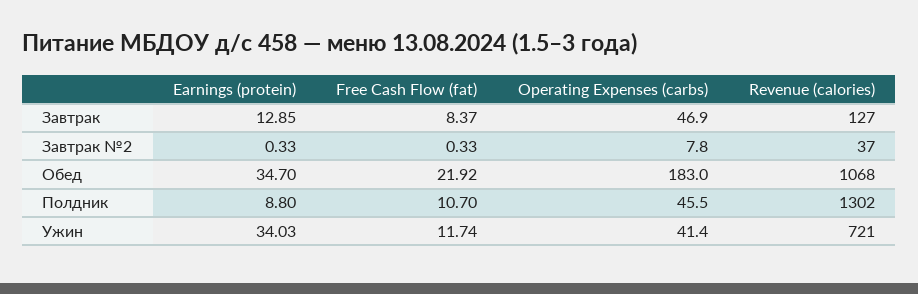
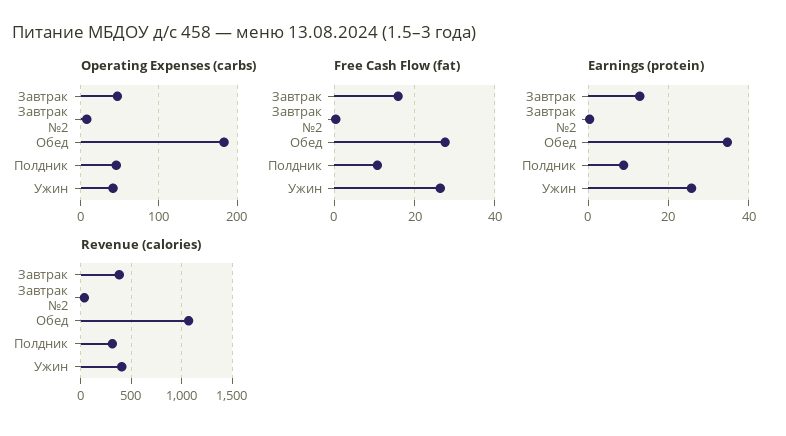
  {
    "Earnings (protein)": {
      "Завтрак": 12.85,
      "Завтрак №2": 0.33,
      "Обед": 34.7,
      "Полдник": 8.8,
-     "Ужин": 34.03
+     "Ужин": 26
    },
    "Free Cash Flow (fat)": {
-     "Завтрак": 8.37,
+     "Завтрак": 16,
      "Завтрак №2": 0.33,
-     "Обед": 21.92,
+     "Обед": 28,
      "Полдник": 10.7,
-     "Ужин": 11.74
+     "Ужин": 26
    },
    "Operating Expenses (carbs)": {
      "Завтрак": 46.9,
      "Завтрак №2": 7.8,
      "Обед": 183,
      "Полдник": 45.5,
      "Ужин": 41.4
    },
    "Revenue (calories)": {
-     "Завтрак": 127,
+     "Завтрак": 400,
      "Завтрак №2": 37,
      "Обед": 1068,
-     "Полдник": 1302,
+     "Полдник": 300,
-     "Ужин": 721
+     "Ужин": 400
    }
  }

